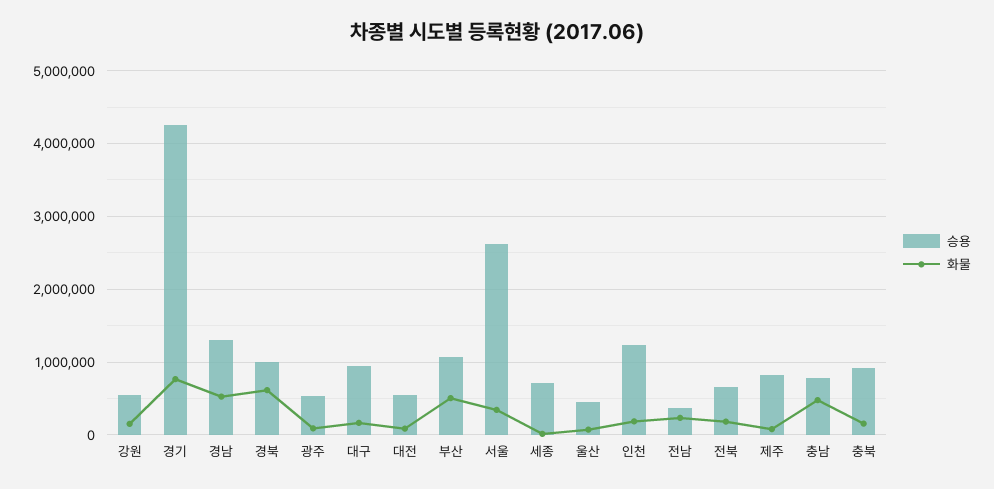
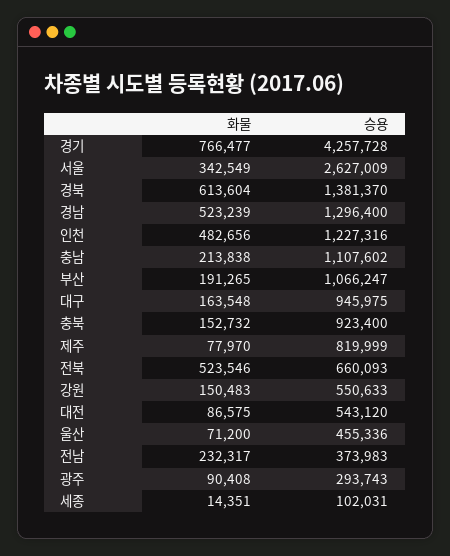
  {
    "승용": {
      "강원": 550633,
      "경기": 4257728,
      "경남": 1296400,
-     "경북": 1000000,
+     "경북": 1381370,
-     "광주": 500000,
+     "광주": 293743,
      "대구": 945975,
      "대전": 543120,
      "부산": 1066247,
      "서울": 2627009,
-     "세종": 700000,
+     "세종": 102031,
      "울산": 455336,
      "인천": 1227316,
      "전남": 373983,
      "전북": 660093,
      "제주": 819999,
-     "충남": 800000,
+     "충남": 1107602,
      "충북": 923400
    },
    "화물": {
      "강원": 150483,
      "경기": 766477,
      "경남": 523239,
      "경북": 613604,
      "광주": 90408,
      "대구": 163548,
      "대전": 86575,
-     "부산": 500000,
+     "부산": 191265,
      "서울": 342549,
      "세종": 14351,
      "울산": 71200,
-     "인천": 200000,
+     "인천": 482656,
      "전남": 232317,
-     "전북": 200000,
+     "전북": 523546,
      "제주": 77970,
-     "충남": 500000,
+     "충남": 213838,
      "충북": 152732
    }
  }

